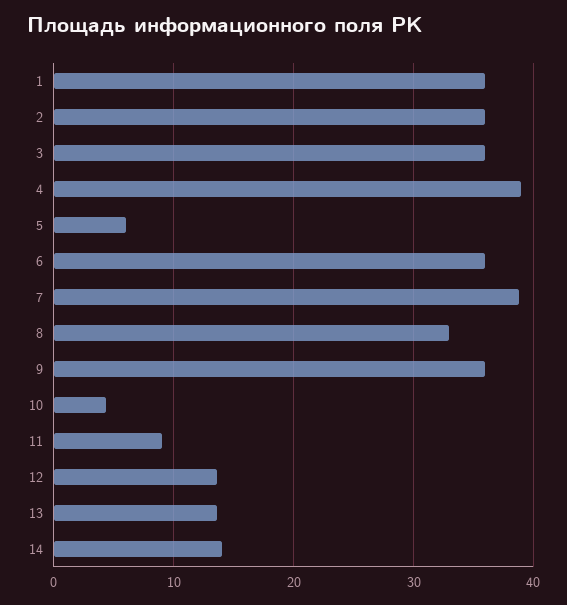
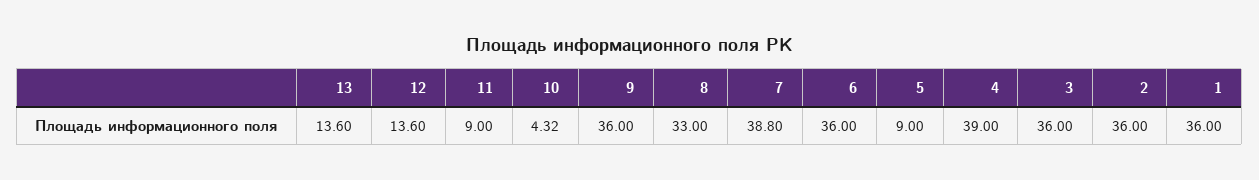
  {
    "1": 36,
    "2": 36,
    "3": 36,
    "4": 39,
-   "5": 6,
+   "5": 9,
    "6": 36,
    "7": 38.8,
    "8": 33,
    "9": 36,
    "10": 4.32,
    "11": 9,
    "12": 13.6,
-   "13": 13.6,
+   "13": 13.6
-   "14": 14
  }

